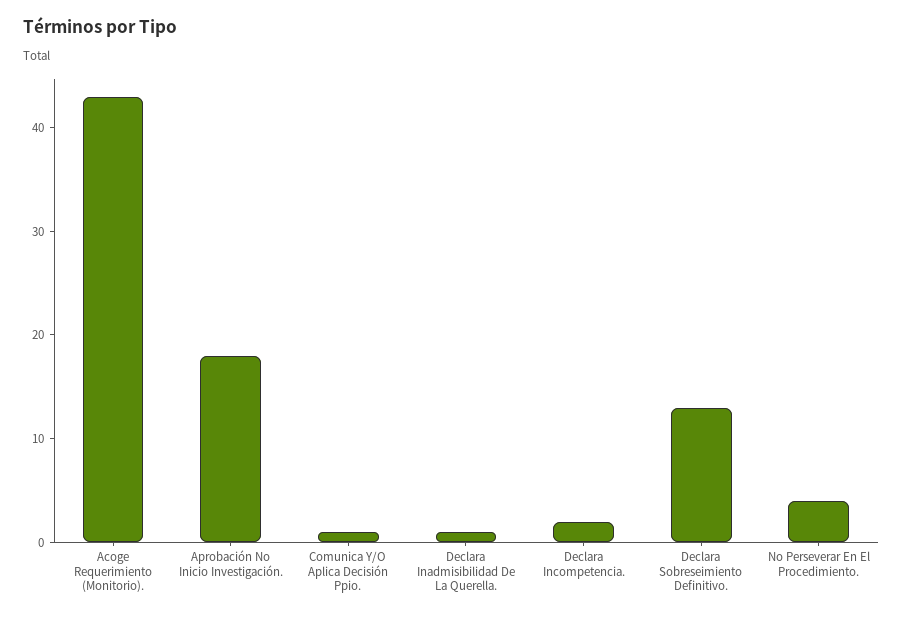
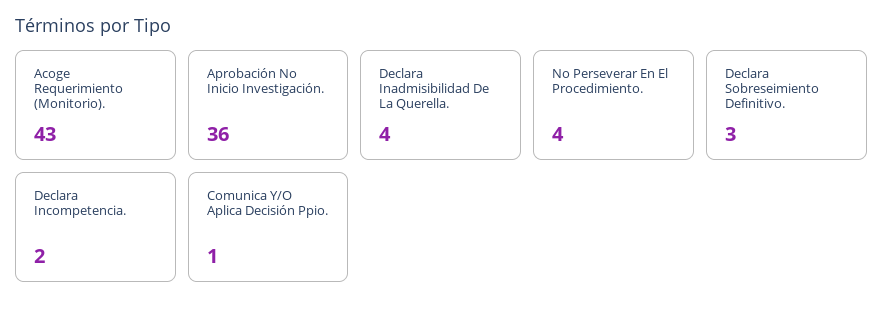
  {
    "Acoge Requerimiento (Monitorio).": 43,
-   "Aprobación No Inicio Investigación.": 18,
+   "Aprobación No Inicio Investigación.": 36,
    "Comunica Y/O Aplica Decisión Ppio.": 1,
-   "Declara Inadmisibilidad De La Querella.": 1,
+   "Declara Inadmisibilidad De La Querella.": 4,
    "Declara Incompetencia.": 2,
-   "Declara Sobreseimiento Definitivo.": 13,
+   "Declara Sobreseimiento Definitivo.": 3,
    "No Perseverar En El Procedimiento.": 4
  }

